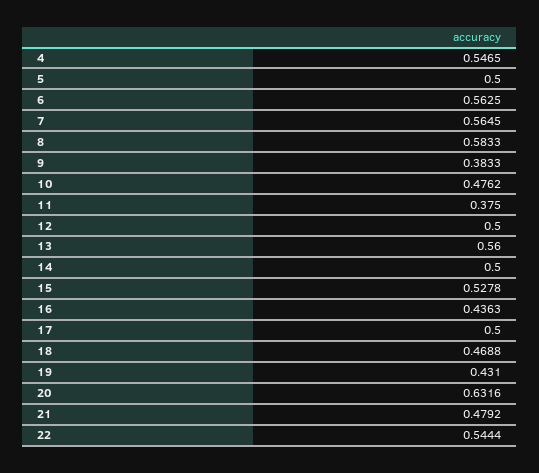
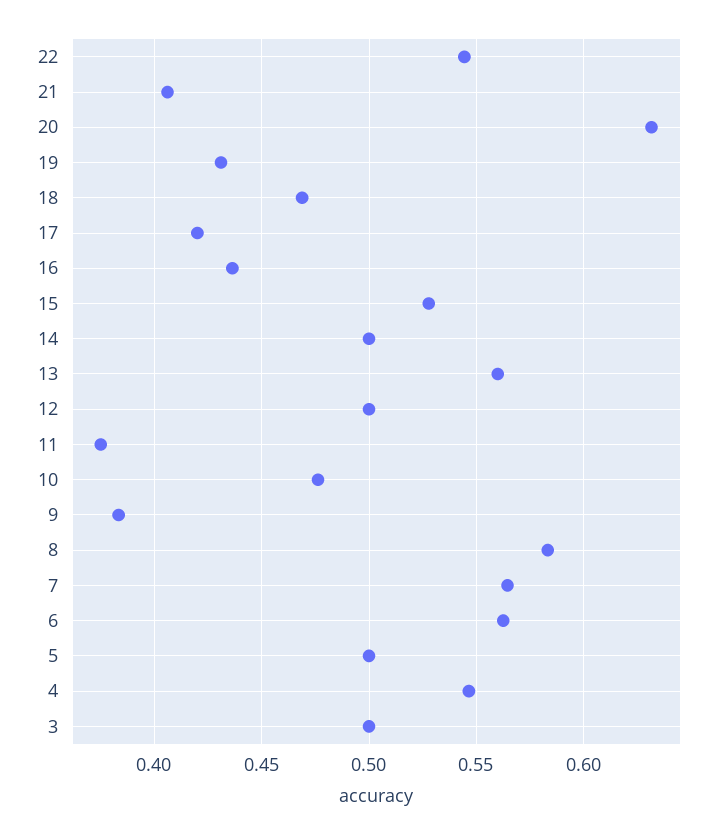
  {
    "4": 0.5465,
    "5": 0.5,
    "6": 0.5625,
    "7": 0.5645,
    "8": 0.5833,
    "9": 0.3833,
    "10": 0.4762,
    "11": 0.375,
    "12": 0.5,
    "13": 0.56,
    "14": 0.5,
    "15": 0.5278,
    "16": 0.4363,
-   "17": 0.5,
+   "17": 0.42,
    "18": 0.4688,
    "19": 0.431,
    "20": 0.6316,
-   "21": 0.4792,
+   "21": 0.405,
-   "22": 0.5444
+   "22": 0.5444,
+   "3": 0.5
  }

